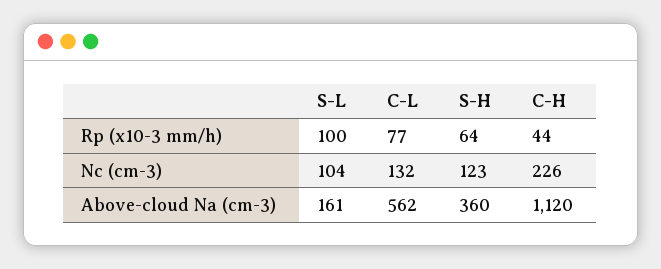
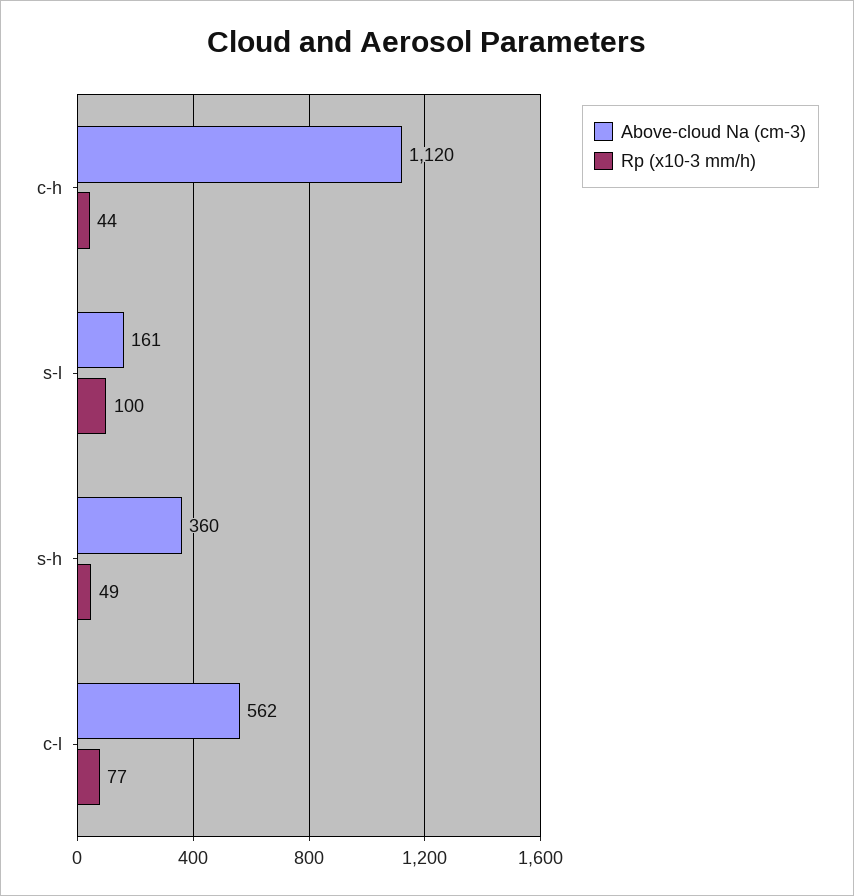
  {
    "Rp (x10-3 mm/h)": {
      "S-L": 100,
      "C-L": 77,
-     "S-H": 64,
+     "S-H": 49,
      "C-H": 44
    },
-   "Nc (cm-3)": {
-     "S-L": 104,
-     "C-L": 132,
-     "S-H": 123,
-     "C-H": 226
-   },
    "Above-cloud Na (cm-3)": {
      "S-L": 161,
      "C-L": 562,
      "S-H": 360,
      "C-H": 1120
    }
  }

